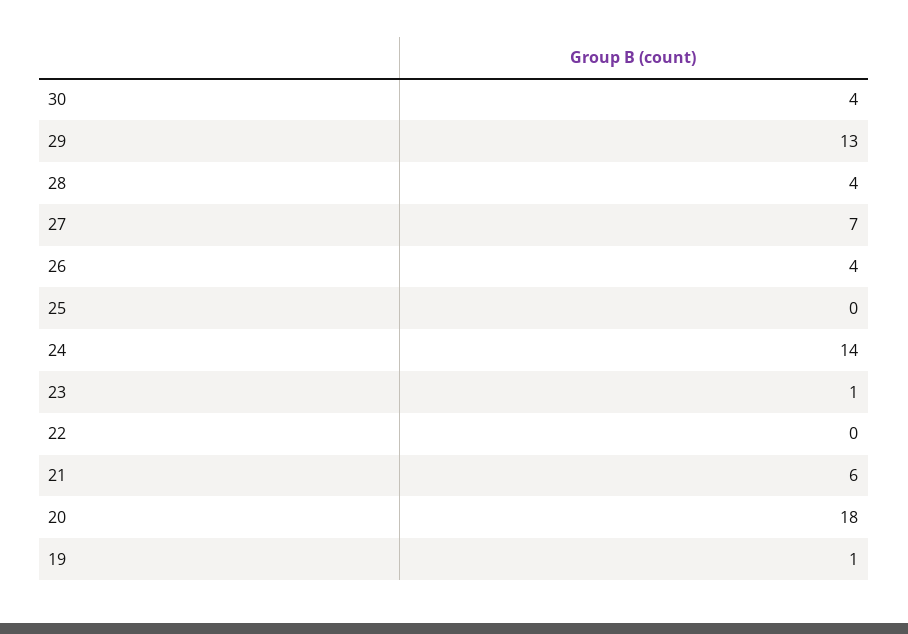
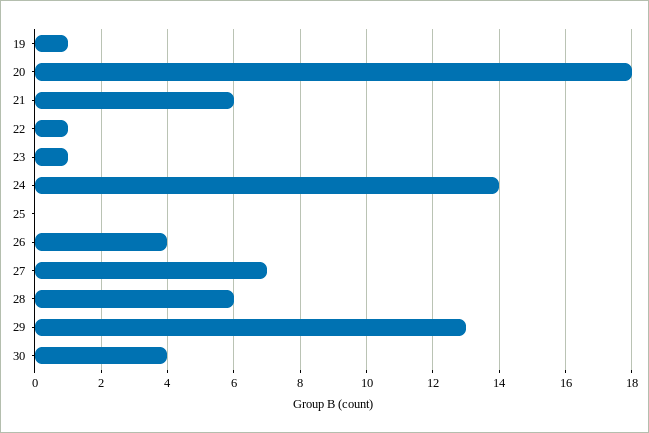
  {
    "30": 4,
    "29": 13,
-   "28": 4,
+   "28": 6,
    "27": 7,
    "26": 4,
    "25": 0,
    "24": 14,
    "23": 1,
-   "22": 0,
+   "22": 1,
    "21": 6,
    "20": 18,
    "19": 1
  }

